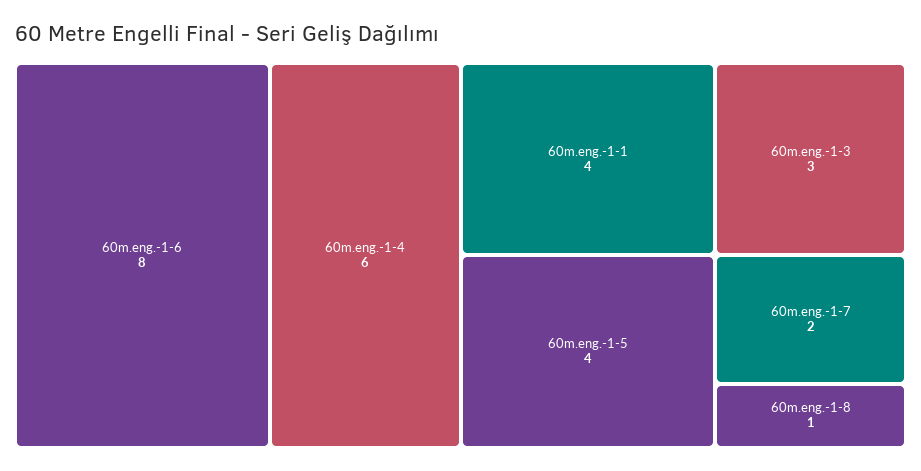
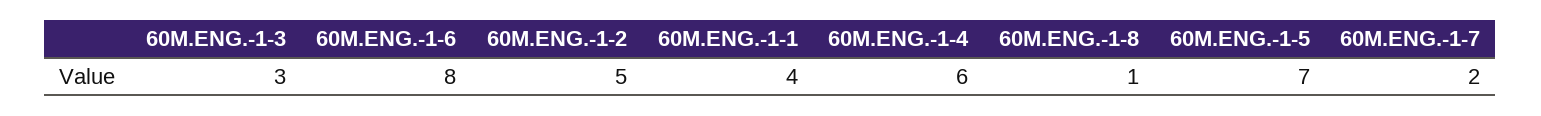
  {
    "60m.eng.-1-6": 8,
    "60m.eng.-1-4": 6,
    "60m.eng.-1-1": 4,
-   "60m.eng.-1-5": 4,
+   "60m.eng.-1-5": 7,
    "60m.eng.-1-3": 3,
    "60m.eng.-1-7": 2,
-   "60m.eng.-1-8": 1
+   "60m.eng.-1-8": 1,
+   "60M.ENG.-1-2": 5
  }

